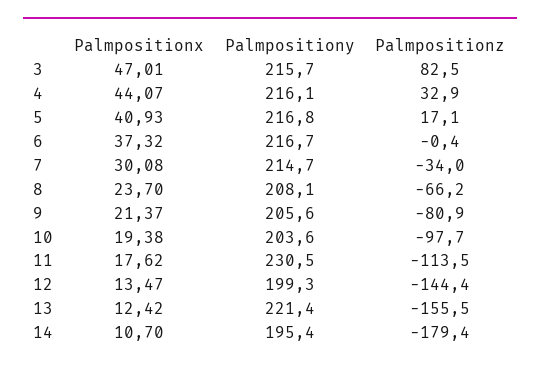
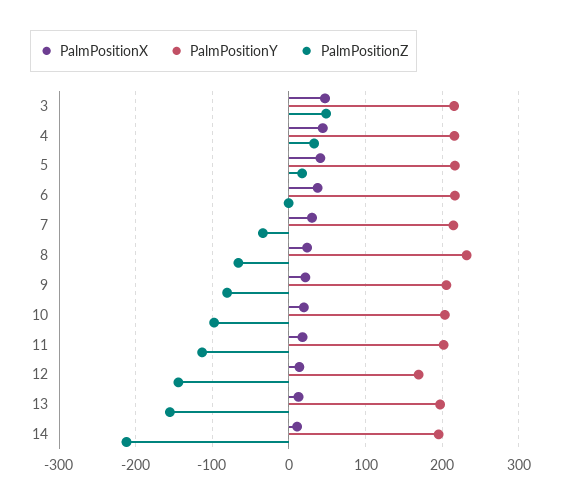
  {
    "Palmpositionx": {
      "3": 47.01,
      "4": 44.07,
      "5": 40.93,
      "6": 37.32,
      "7": 30.08,
      "8": 23.7,
      "9": 21.37,
      "10": 19.38,
      "11": 17.62,
      "12": 13.47,
      "13": 12.42,
      "14": 10.7
    },
    "Palmpositiony": {
      "3": 215.7,
      "4": 216.1,
      "5": 216.8,
      "6": 216.7,
      "7": 214.7,
-     "8": 208.1,
+     "8": 230,
      "9": 205.6,
      "10": 203.6,
-     "11": 230.5,
+     "11": 200,
-     "12": 199.3,
+     "12": 170,
-     "13": 221.4,
+     "13": 200,
      "14": 195.4
    },
    "Palmpositionz": {
-     "3": 82.5,
+     "3": 50,
      "4": 32.9,
      "5": 17.1,
      "6": -0.4,
      "7": -34,
      "8": -66.2,
      "9": -80.9,
      "10": -97.7,
      "11": -113.5,
      "12": -144.4,
      "13": -155.5,
-     "14": -179.4
+     "14": -210
    }
  }

